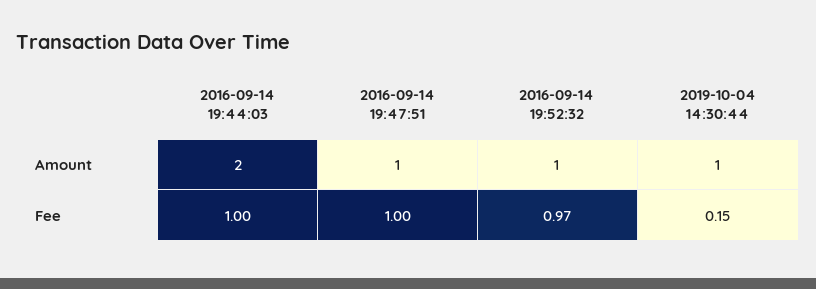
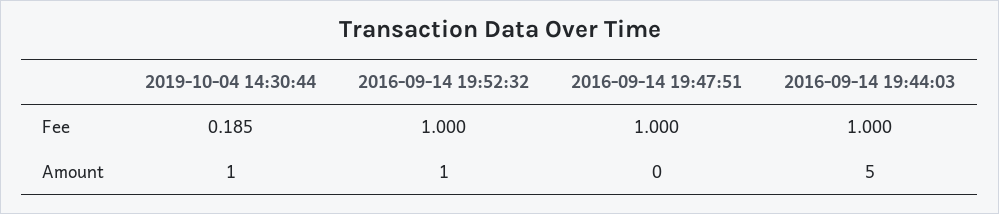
  {
    "2016-09-14 19:44:03": {
-     "Amount": 2,
+     "Amount": 5,
      "Fee": 1
    },
    "2016-09-14 19:47:51": {
-     "Amount": 1,
+     "Amount": 0,
      "Fee": 1
    },
    "2016-09-14 19:52:32": {
      "Amount": 1,
-     "Fee": 0.97
+     "Fee": 1
    },
    "2019-10-04 14:30:44": {
      "Amount": 1,
-     "Fee": 0.15
+     "Fee": 0.185
    }
  }

